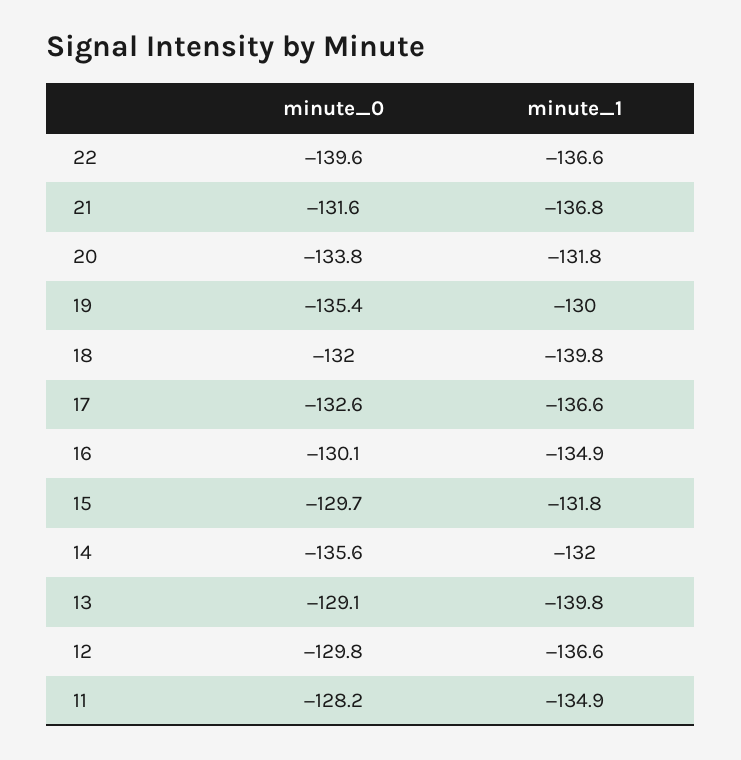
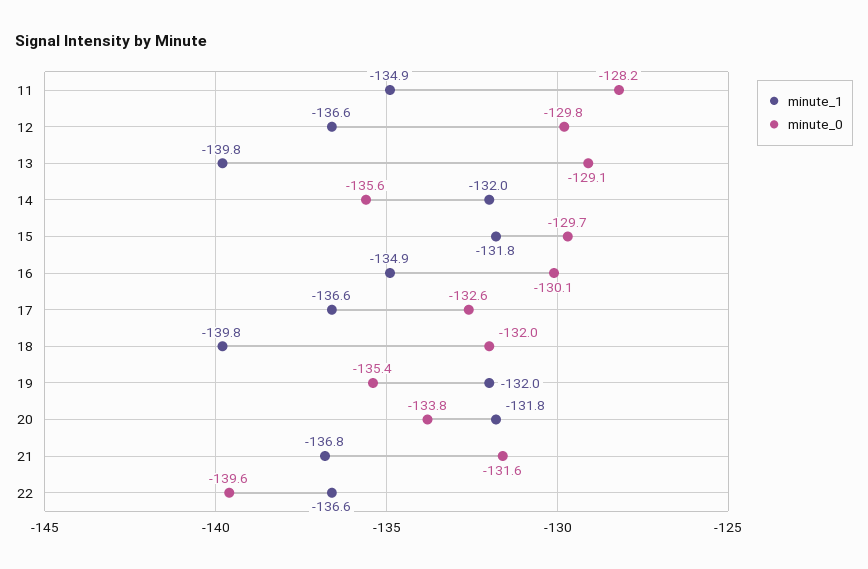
  {
    "minute_0": {
      "22": -139.6,
      "21": -131.6,
      "20": -133.8,
      "19": -135.4,
      "18": -132,
      "17": -132.6,
      "16": -130.1,
      "15": -129.7,
      "14": -135.6,
      "13": -129.1,
      "12": -129.8,
      "11": -128.2
    },
    "minute_1": {
      "22": -136.6,
      "21": -136.8,
      "20": -131.8,
-     "19": -130,
+     "19": -132,
      "18": -139.8,
      "17": -136.6,
      "16": -134.9,
      "15": -131.8,
      "14": -132,
      "13": -139.8,
      "12": -136.6,
      "11": -134.9
    }
  }

